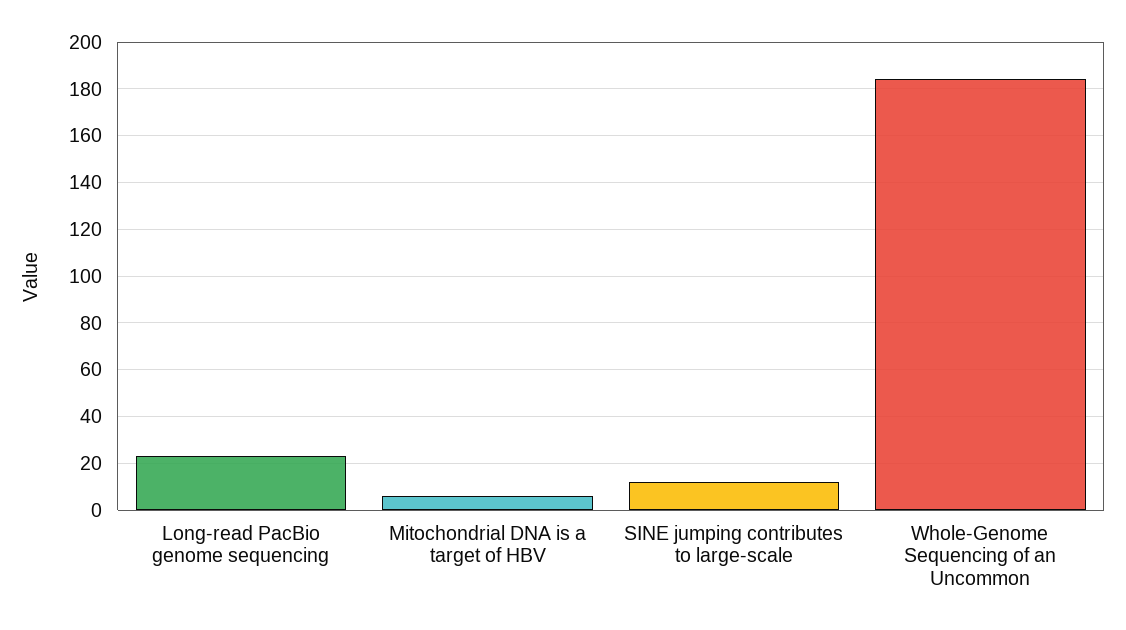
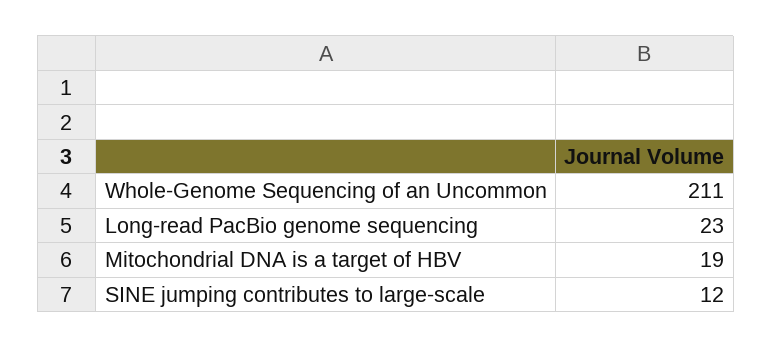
  {
    "Long-read PacBio genome sequencing": 23,
-   "Mitochondrial DNA is a target of HBV": 5,
+   "Mitochondrial DNA is a target of HBV": 19,
    "SINE jumping contributes to large-scale": 12,
-   "Whole-Genome Sequencing of an Uncommon": 185
+   "Whole-Genome Sequencing of an Uncommon": 211
  }

